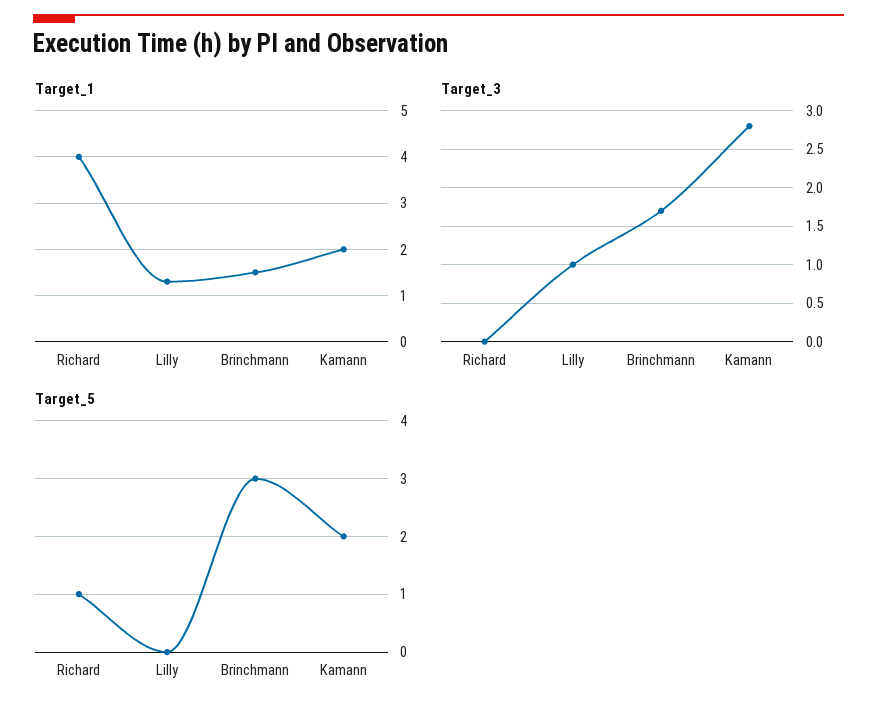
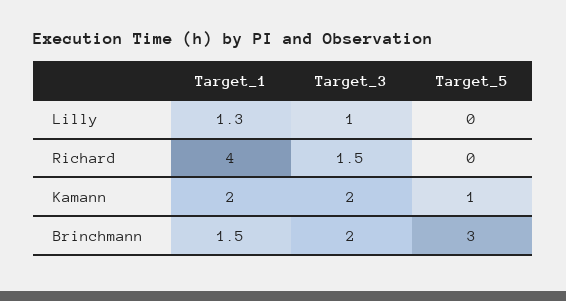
  {
    "Target_1": {
      "Richard": 4,
      "Lilly": 1.3,
      "Brinchmann": 1.5,
      "Kamann": 2
    },
    "Target_3": {
-     "Richard": 0,
+     "Richard": 1.5,
      "Lilly": 1,
-     "Brinchmann": 1.7,
+     "Brinchmann": 2,
-     "Kamann": 2.8
+     "Kamann": 2
    },
    "Target_5": {
-     "Richard": 1,
+     "Richard": 0,
      "Lilly": 0,
      "Brinchmann": 3,
-     "Kamann": 2
+     "Kamann": 1
    }
  }

